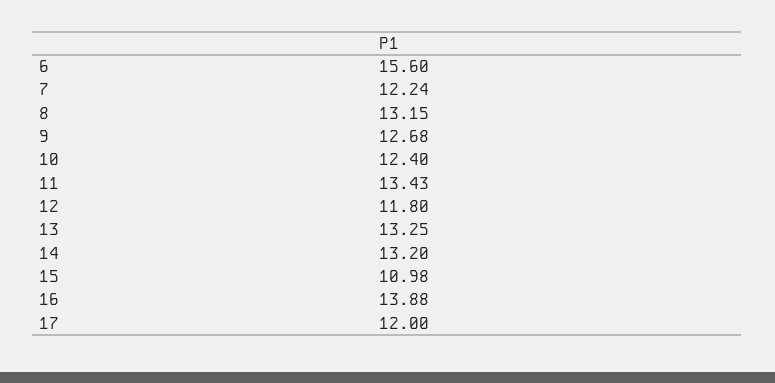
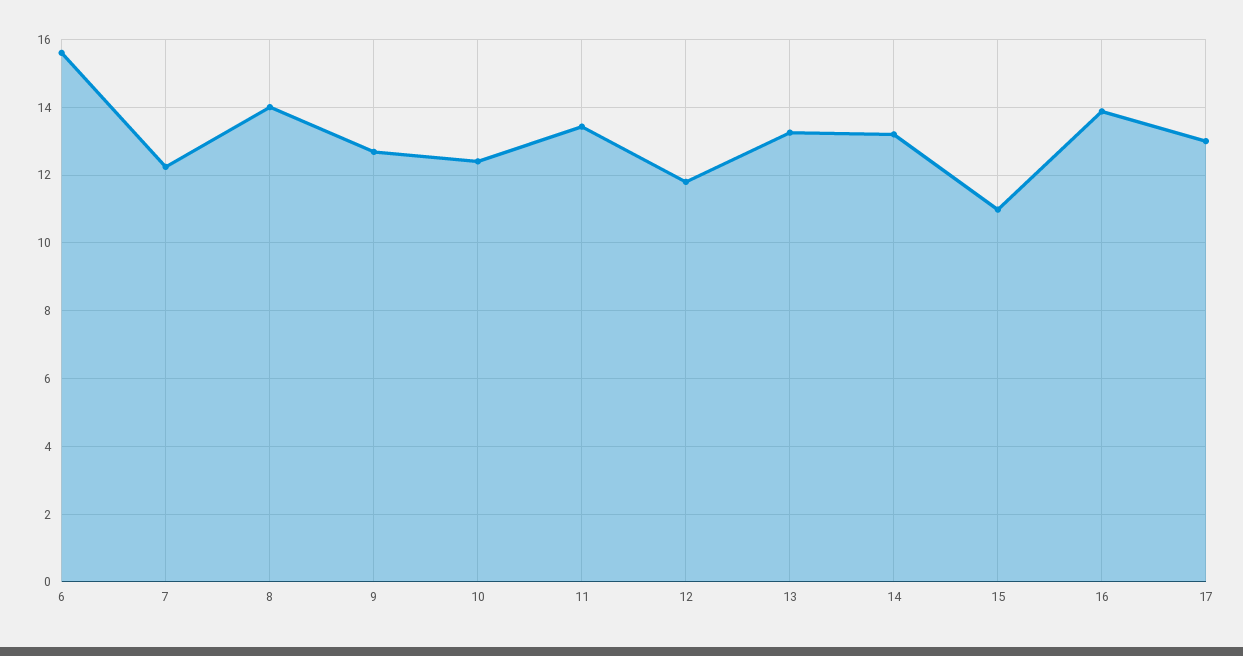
  {
    "6": 15.6,
    "7": 12.24,
-   "8": 13.15,
+   "8": 14,
    "9": 12.68,
    "10": 12.4,
    "11": 13.43,
    "12": 11.8,
    "13": 13.25,
    "14": 13.2,
    "15": 10.98,
    "16": 13.88,
-   "17": 12
+   "17": 13
  }

